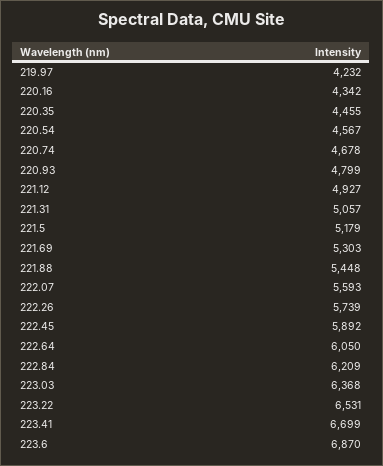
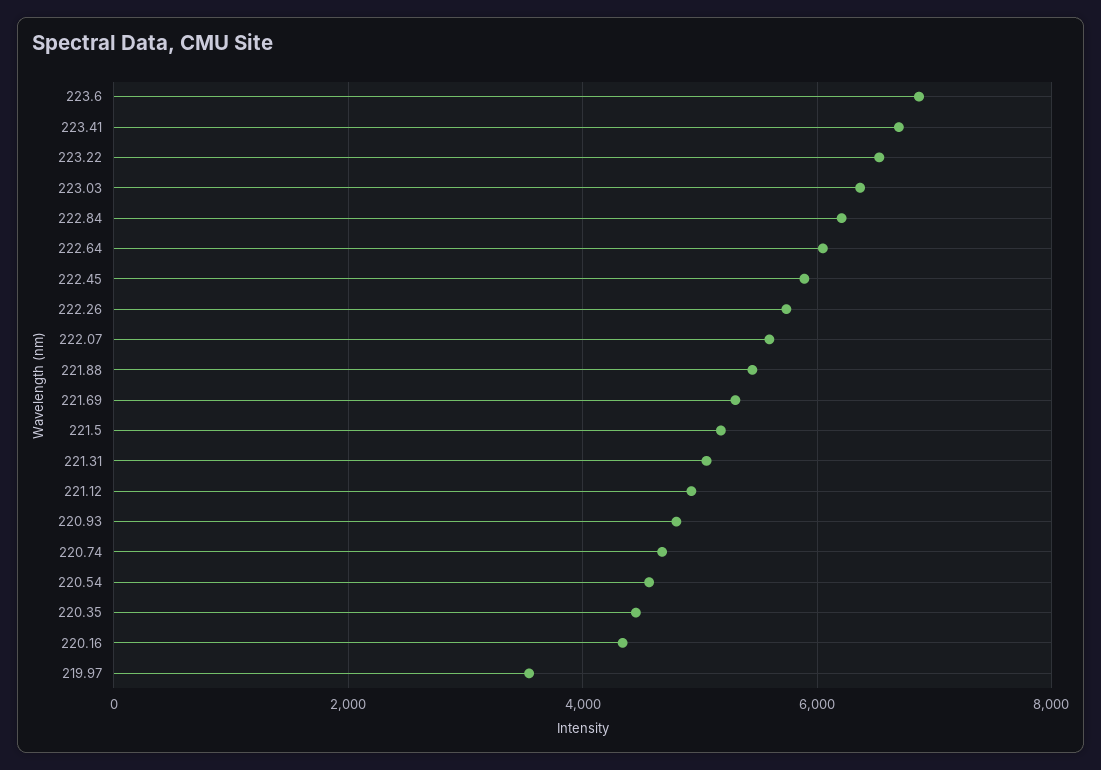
  {
-   "219.97": 4232,
+   "219.97": 3600,
    "220.16": 4342,
    "220.35": 4455,
    "220.54": 4567,
    "220.74": 4678,
    "220.93": 4799,
    "221.12": 4927,
    "221.31": 5057,
    "221.5": 5179,
    "221.69": 5303,
    "221.88": 5448,
    "222.07": 5593,
    "222.26": 5739,
    "222.45": 5892,
    "222.64": 6050,
    "222.84": 6209,
    "223.03": 6368,
    "223.22": 6531,
    "223.41": 6699,
    "223.6": 6870
  }

